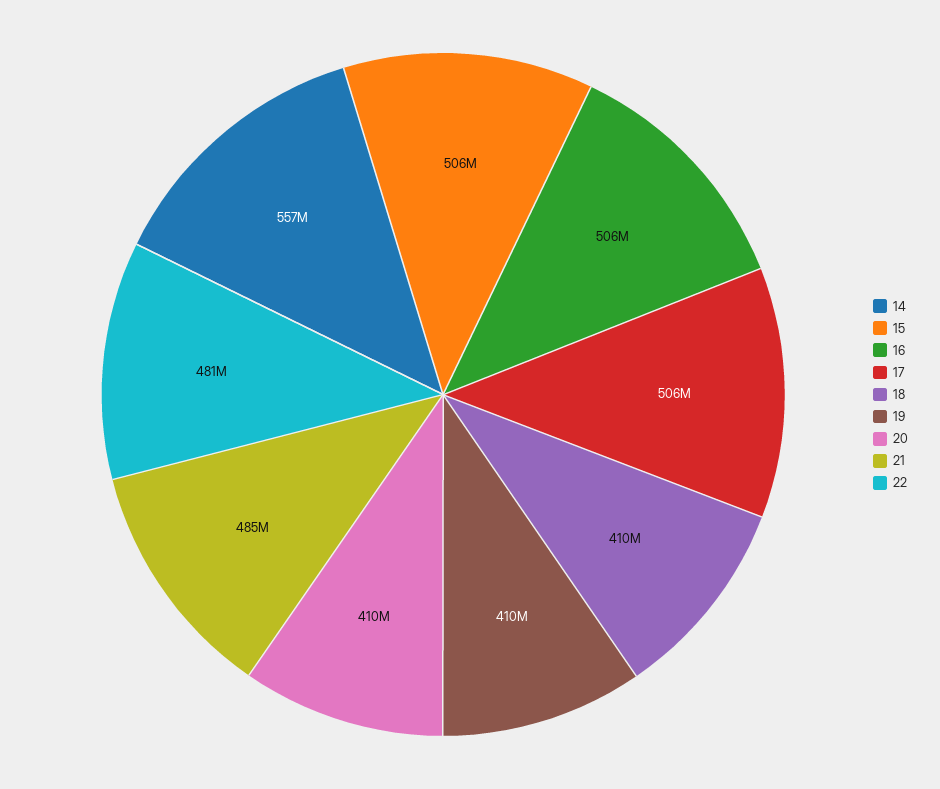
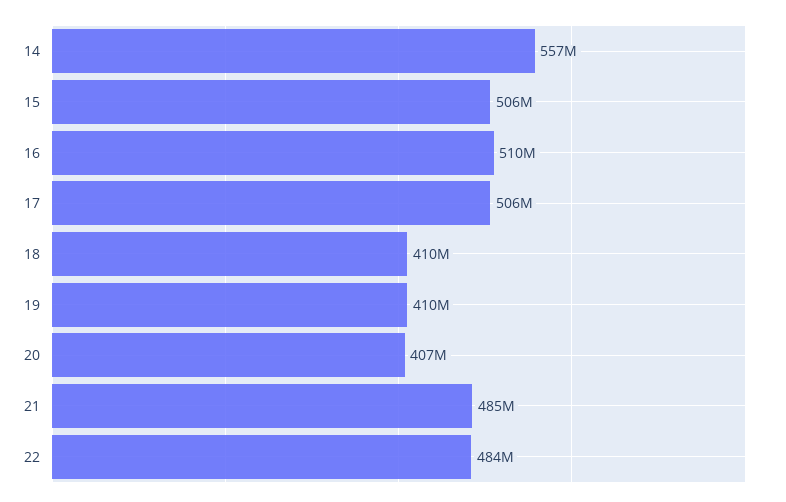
  {
    "14": 557000000,
    "15": 506000000,
-   "16": 506000000,
+   "16": 510000000,
    "17": 506000000,
    "18": 410000000,
    "19": 410000000,
-   "20": 410000000,
+   "20": 407000000,
    "21": 485000000,
-   "22": 481000000
+   "22": 484000000
  }

